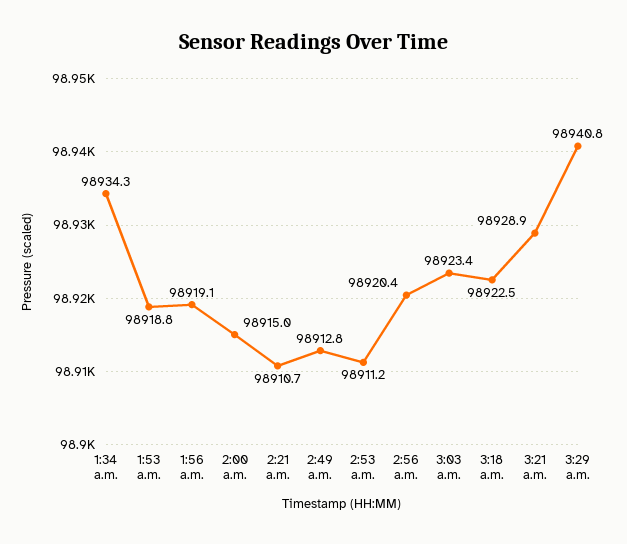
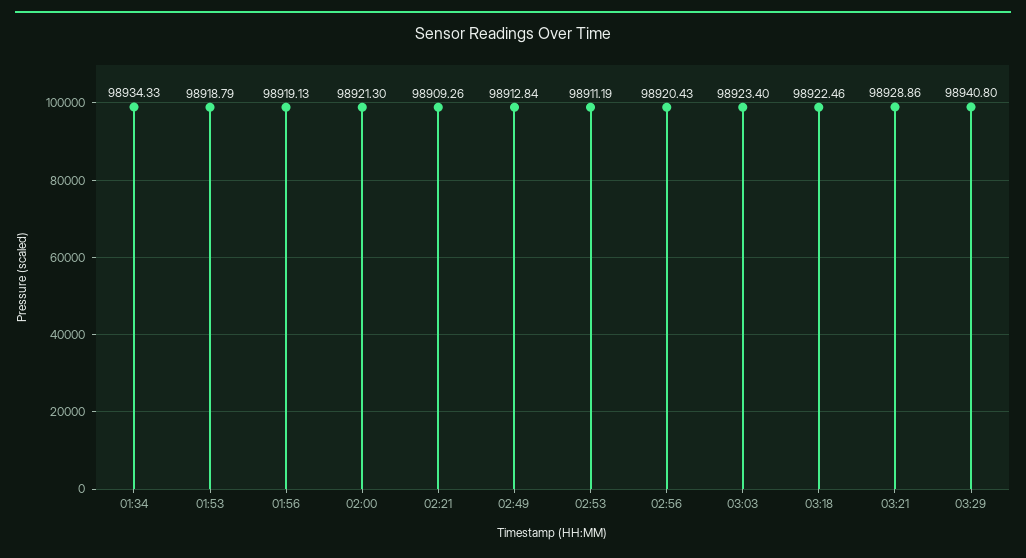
  {
    "1:34 a.m.": 98934.33,
    "1:53 a.m.": 98918.79,
    "1:56 a.m.": 98919.13,
-   "2:00 a.m.": 98915,
+   "2:00 a.m.": 98921.3,
-   "2:21 a.m.": 98910.7,
+   "2:21 a.m.": 98909.26,
    "2:49 a.m.": 98912.84,
    "2:53 a.m.": 98911.19,
    "2:56 a.m.": 98920.43,
    "3:03 a.m.": 98923.4,
    "3:18 a.m.": 98922.46,
    "3:21 a.m.": 98928.86,
    "3:29 a.m.": 98940.8
  }

